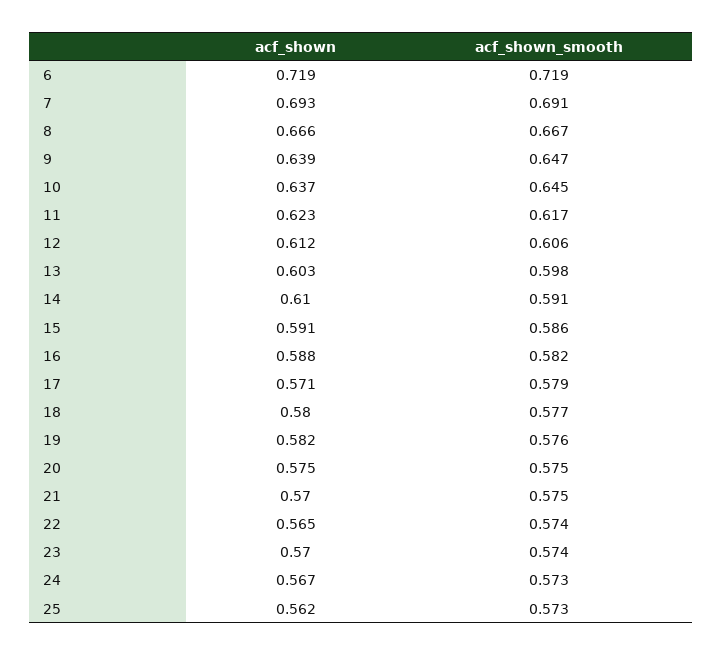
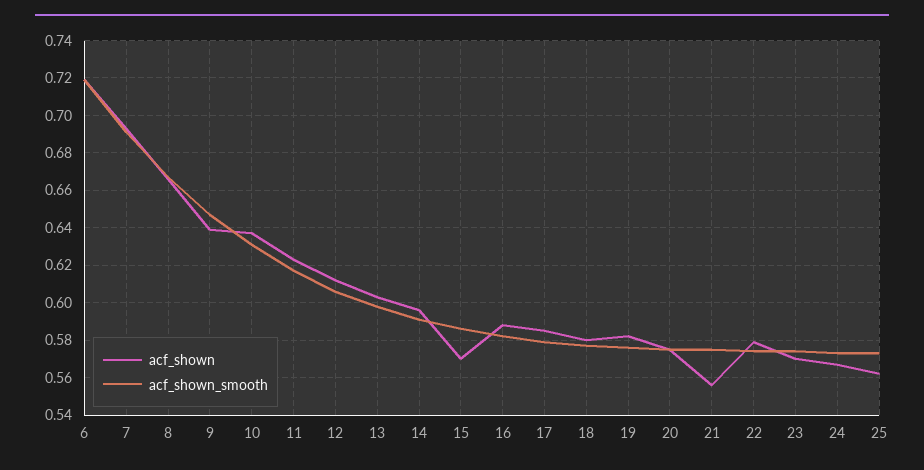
  {
    "acf_shown": {
      "6": 0.719,
      "7": 0.693,
      "8": 0.666,
      "9": 0.639,
      "10": 0.637,
      "11": 0.623,
      "12": 0.612,
      "13": 0.603,
-     "14": 0.61,
+     "14": 0.595,
-     "15": 0.591,
+     "15": 0.57,
      "16": 0.588,
-     "17": 0.571,
+     "17": 0.585,
      "18": 0.58,
      "19": 0.582,
      "20": 0.575,
-     "21": 0.57,
+     "21": 0.555,
-     "22": 0.565,
+     "22": 0.58,
      "23": 0.57,
      "24": 0.567,
      "25": 0.562
    },
    "acf_shown_smooth": {
      "6": 0.719,
      "7": 0.691,
      "8": 0.667,
      "9": 0.647,
-     "10": 0.645,
+     "10": 0.63,
      "11": 0.617,
      "12": 0.606,
      "13": 0.598,
      "14": 0.591,
      "15": 0.586,
      "16": 0.582,
      "17": 0.579,
      "18": 0.577,
      "19": 0.576,
      "20": 0.575,
      "21": 0.575,
      "22": 0.574,
      "23": 0.574,
      "24": 0.573,
      "25": 0.573
    }
  }

